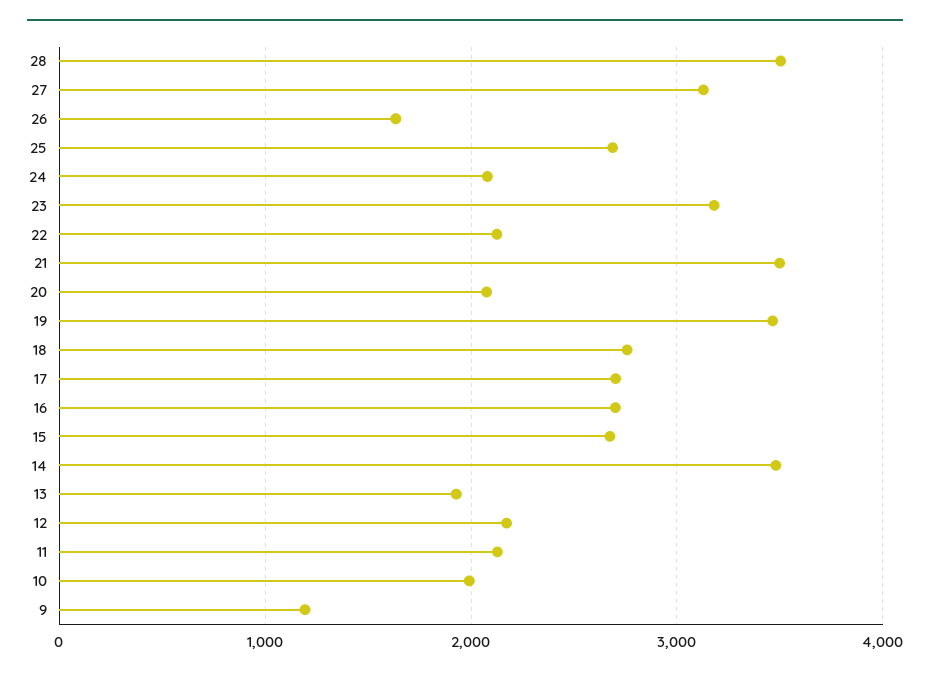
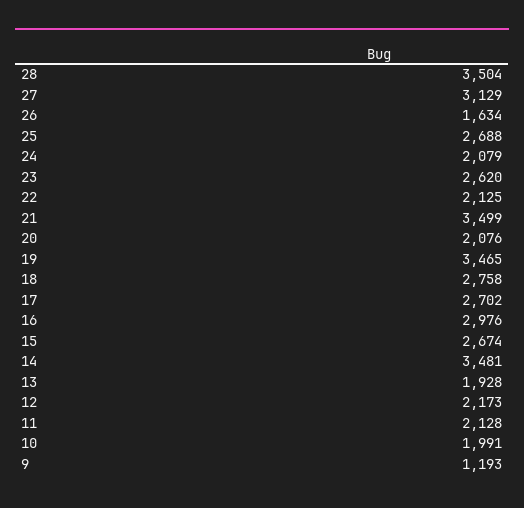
  {
    "28": 3504,
    "27": 3129,
    "26": 1634,
    "25": 2688,
    "24": 2079,
-   "23": 3200,
+   "23": 2620,
    "22": 2125,
    "21": 3499,
    "20": 2076,
    "19": 3465,
    "18": 2758,
    "17": 2702,
-   "16": 2700,
+   "16": 2976,
    "15": 2674,
    "14": 3481,
    "13": 1928,
    "12": 2173,
    "11": 2128,
    "10": 1991,
    "9": 1193
  }

